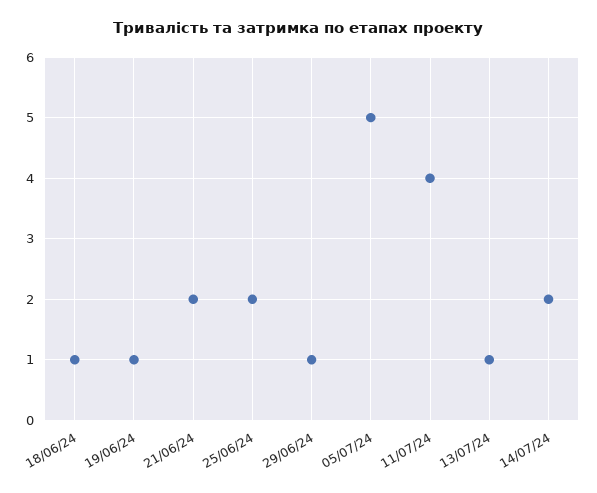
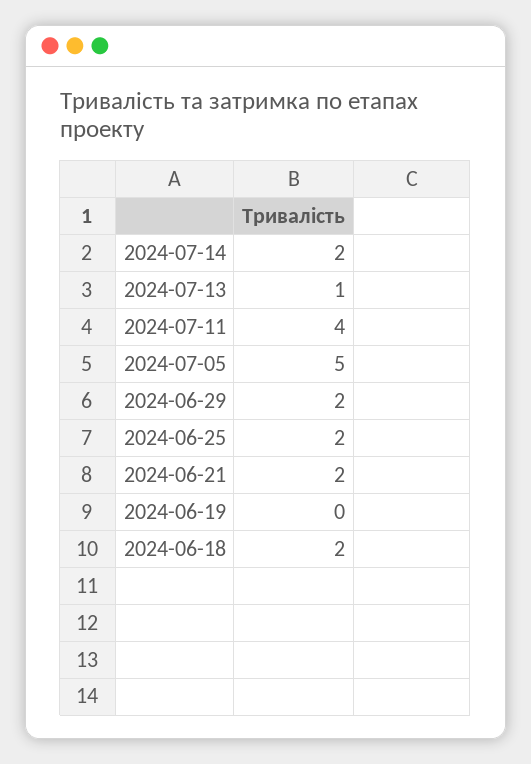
  {
-   "18/06/24": 1,
+   "18/06/24": 2,
-   "19/06/24": 1,
+   "19/06/24": 0,
    "21/06/24": 2,
    "25/06/24": 2,
-   "29/06/24": 1,
+   "29/06/24": 2,
    "05/07/24": 5,
    "11/07/24": 4,
    "13/07/24": 1,
    "14/07/24": 2
  }

